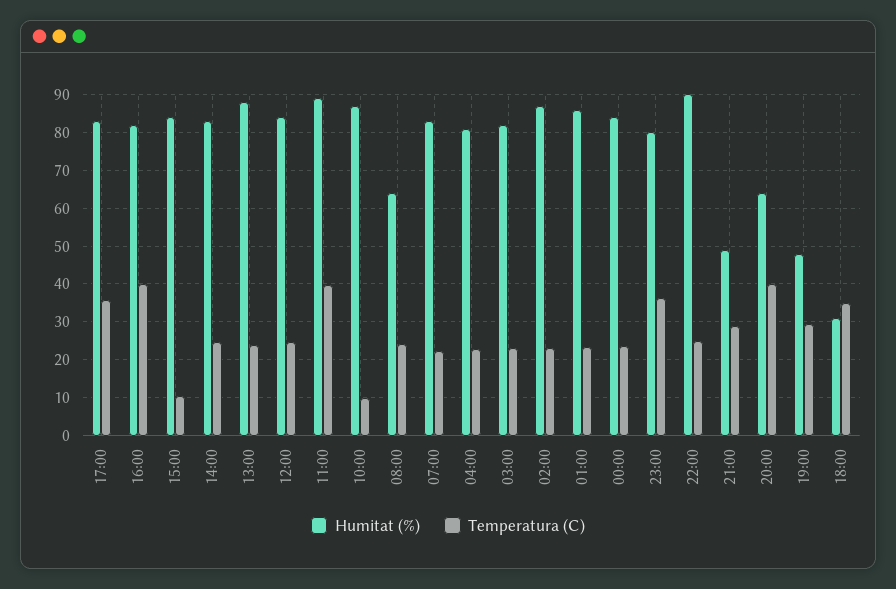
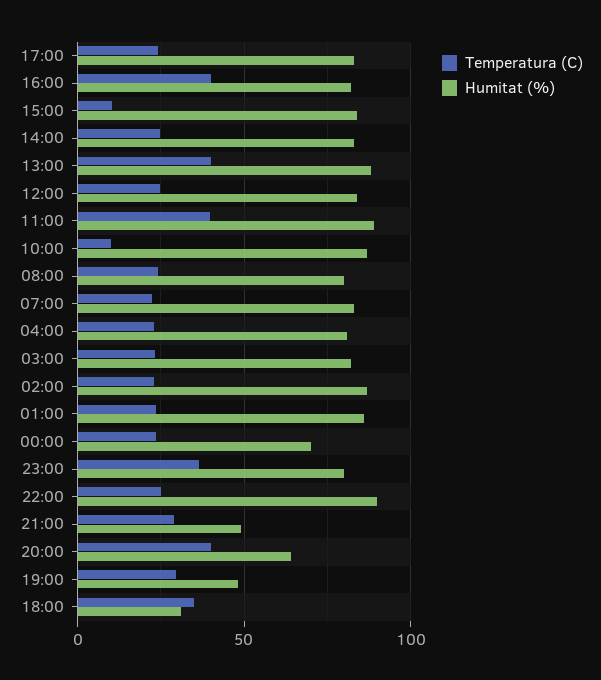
  {
    "Humitat (%)": {
      "17:00": 84,
      "16:00": 82,
      "15:00": 84,
      "14:00": 84,
      "13:00": 88,
      "12:00": 84,
      "11:00": 90,
      "10:00": 88,
-     "08:00": 64,
+     "08:00": 80,
      "07:00": 84,
      "04:00": 82,
      "03:00": 82,
      "02:00": 88,
      "01:00": 86,
-     "00:00": 84,
+     "00:00": 70,
      "23:00": 80,
      "22:00": 90,
      "21:00": 50,
      "20:00": 64,
      "19:00": 48,
      "18:00": 32
    },
    "Temperatura (C)": {
-     "17:00": 36,
+     "17:00": 25,
      "16:00": 40,
      "15:00": 10,
      "14:00": 24,
-     "13:00": 24,
+     "13:00": 40,
      "12:00": 24,
      "11:00": 40,
      "10:00": 10,
      "08:00": 24,
      "07:00": 22,
      "04:00": 22,
      "03:00": 24,
      "02:00": 24,
      "01:00": 24,
      "00:00": 24,
      "23:00": 36,
      "22:00": 26,
      "21:00": 28,
      "20:00": 40,
      "19:00": 30,
      "18:00": 34
    }
  }

